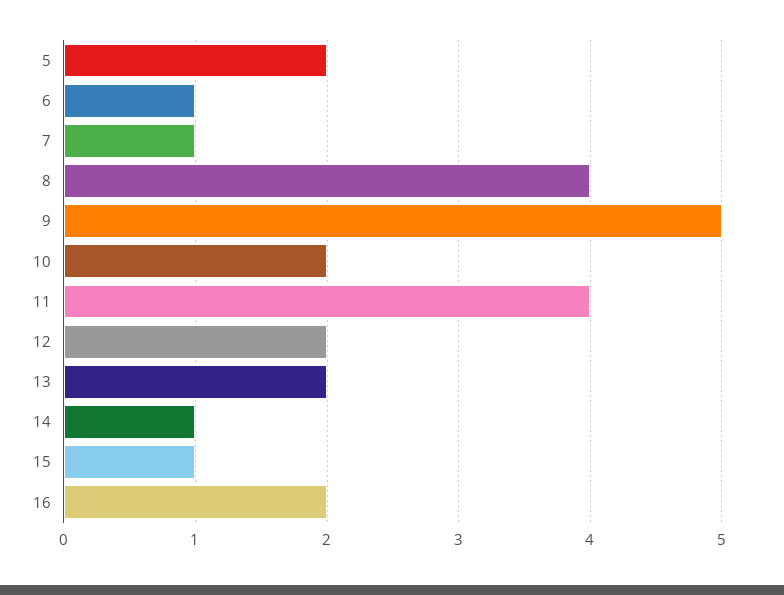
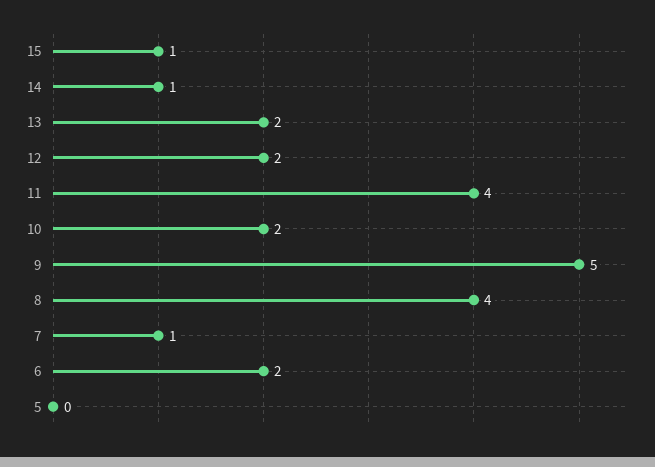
  {
-   "5": 2,
+   "5": 0,
-   "6": 1,
+   "6": 2,
    "7": 1,
    "8": 4,
    "9": 5,
    "10": 2,
    "11": 4,
    "12": 2,
    "13": 2,
    "14": 1,
-   "15": 1,
+   "15": 1
-   "16": 2
  }

